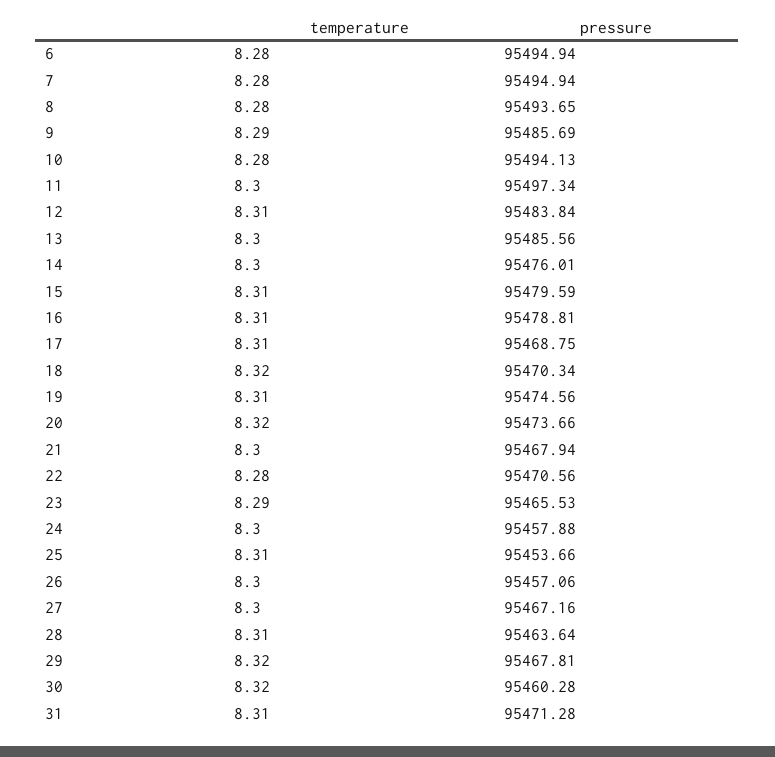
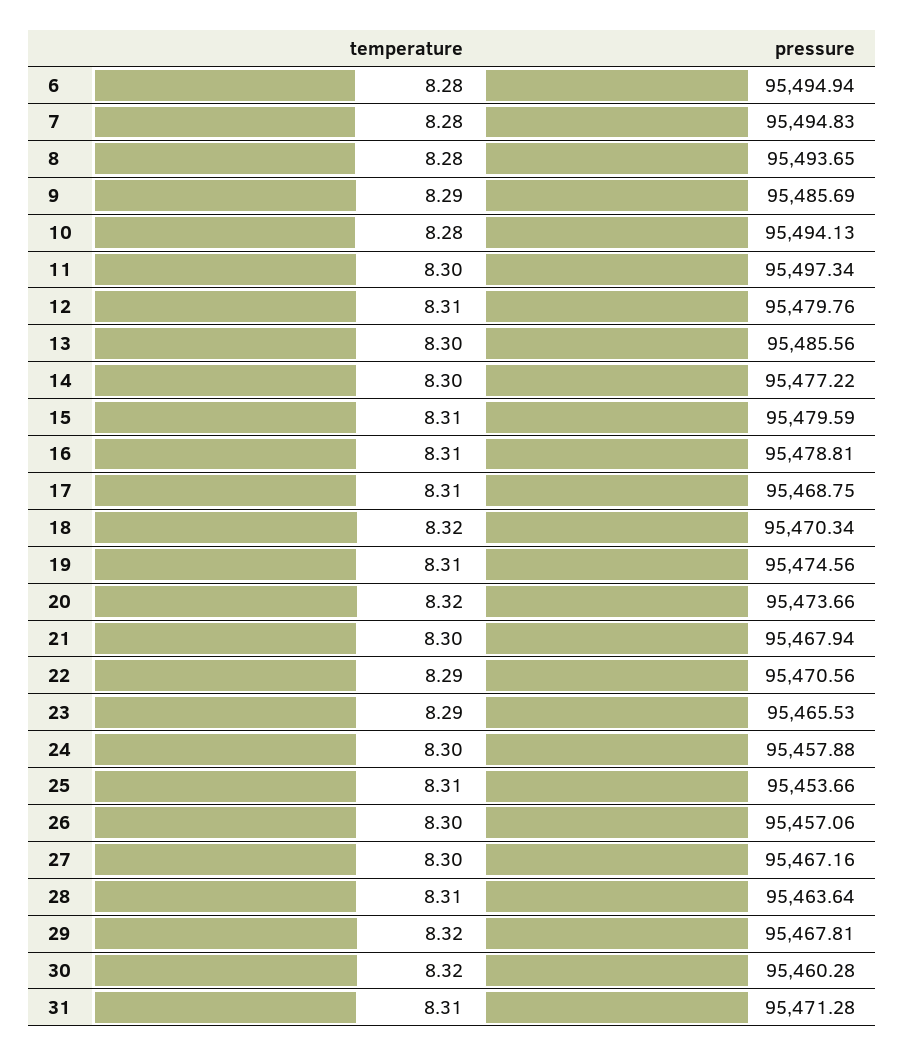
  {
    "temperature": {
      "6": 8.28,
      "7": 8.28,
      "8": 8.28,
      "9": 8.29,
      "10": 8.28,
      "11": 8.3,
      "12": 8.31,
      "13": 8.3,
      "14": 8.3,
      "15": 8.31,
      "16": 8.31,
      "17": 8.31,
      "18": 8.32,
      "19": 8.31,
      "20": 8.32,
      "21": 8.3,
-     "22": 8.28,
+     "22": 8.29,
      "23": 8.29,
      "24": 8.3,
      "25": 8.31,
      "26": 8.3,
      "27": 8.3,
      "28": 8.31,
      "29": 8.32,
      "30": 8.32,
      "31": 8.31
    },
    "pressure": {
      "6": 95494.94,
-     "7": 95494.94,
+     "7": 95494.83,
      "8": 95493.65,
      "9": 95485.69,
      "10": 95494.13,
      "11": 95497.34,
-     "12": 95483.84,
+     "12": 95479.76,
      "13": 95485.56,
-     "14": 95476.01,
+     "14": 95477.22,
      "15": 95479.59,
      "16": 95478.81,
      "17": 95468.75,
      "18": 95470.34,
      "19": 95474.56,
      "20": 95473.66,
      "21": 95467.94,
      "22": 95470.56,
      "23": 95465.53,
      "24": 95457.88,
      "25": 95453.66,
      "26": 95457.06,
      "27": 95467.16,
      "28": 95463.64,
      "29": 95467.81,
      "30": 95460.28,
      "31": 95471.28
    }
  }

